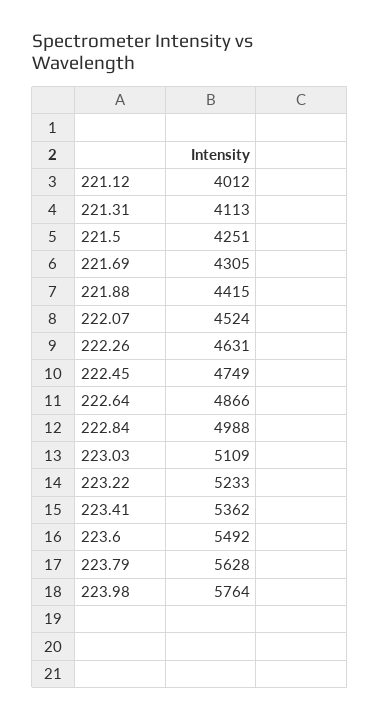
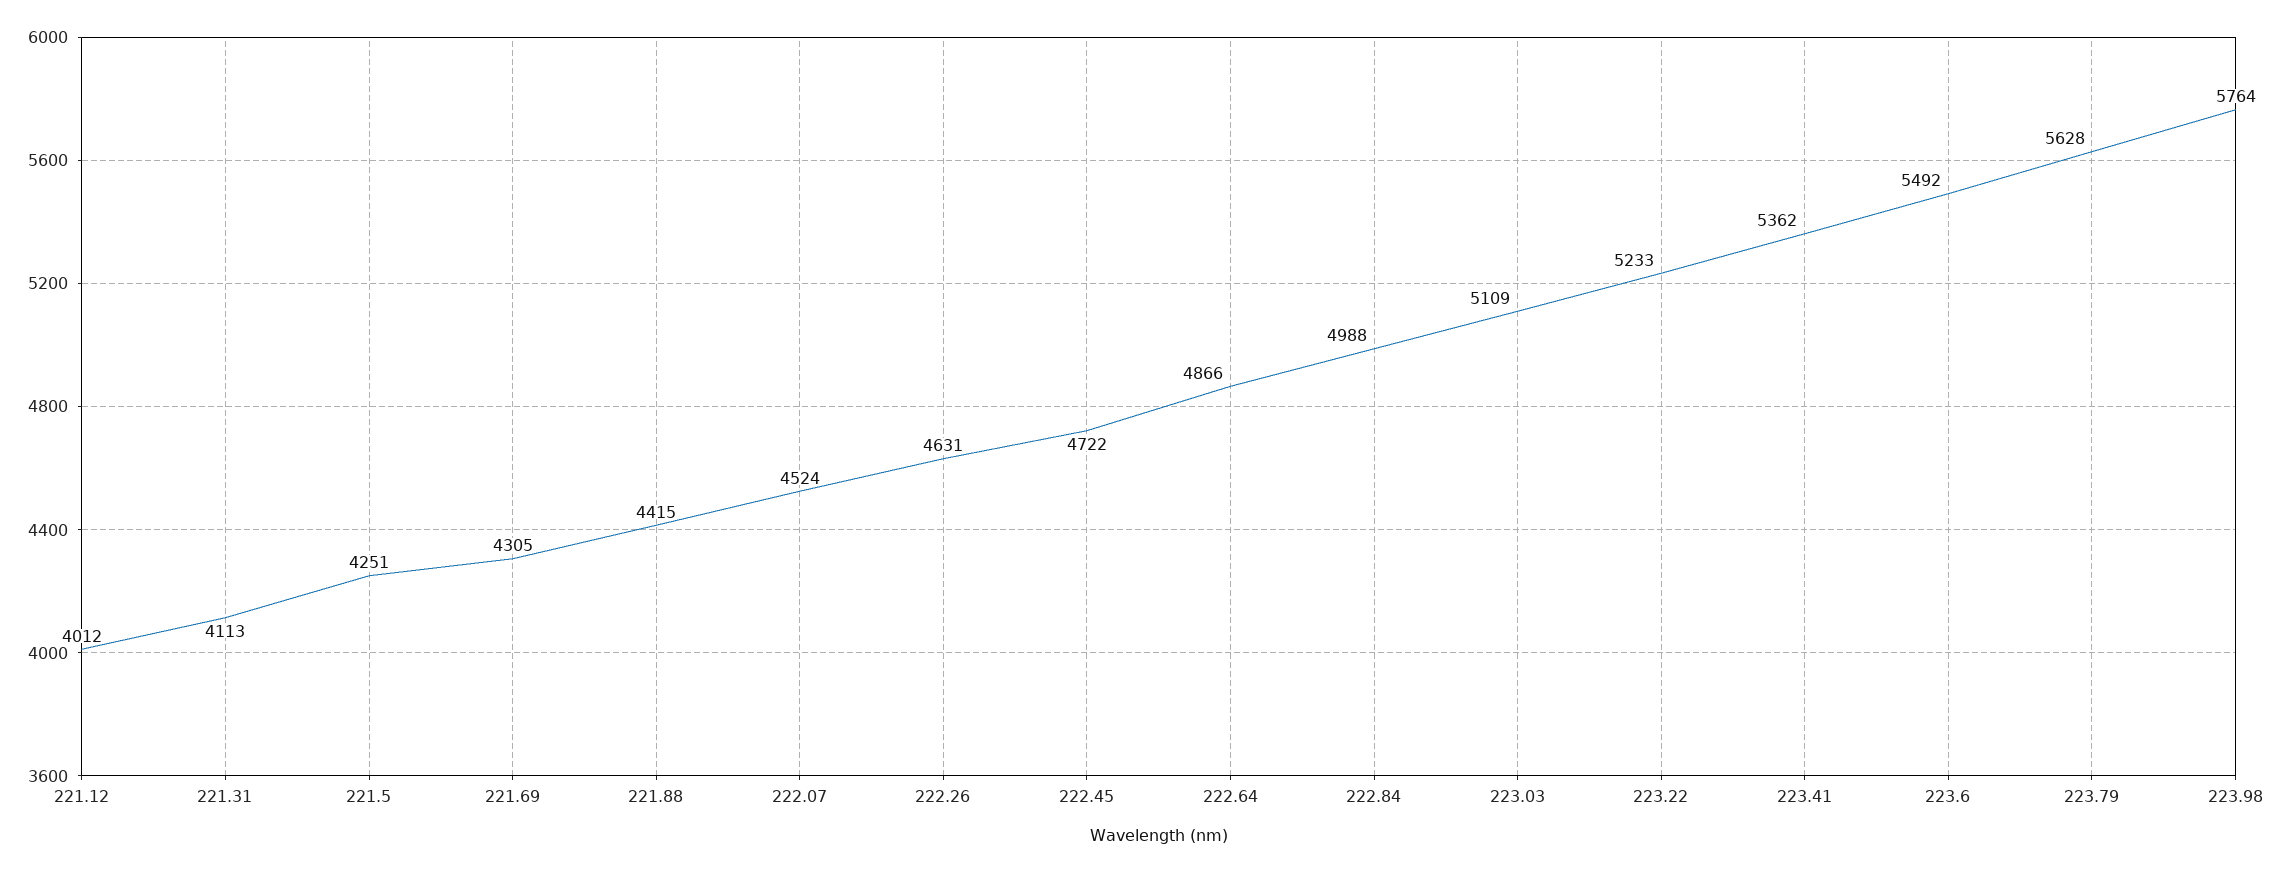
  {
    "221.12": 4012,
    "221.31": 4113,
    "221.5": 4251,
    "221.69": 4305,
    "221.88": 4415,
    "222.07": 4524,
    "222.26": 4631,
-   "222.45": 4749,
+   "222.45": 4722,
    "222.64": 4866,
    "222.84": 4988,
    "223.03": 5109,
    "223.22": 5233,
    "223.41": 5362,
    "223.6": 5492,
    "223.79": 5628,
    "223.98": 5764
  }

